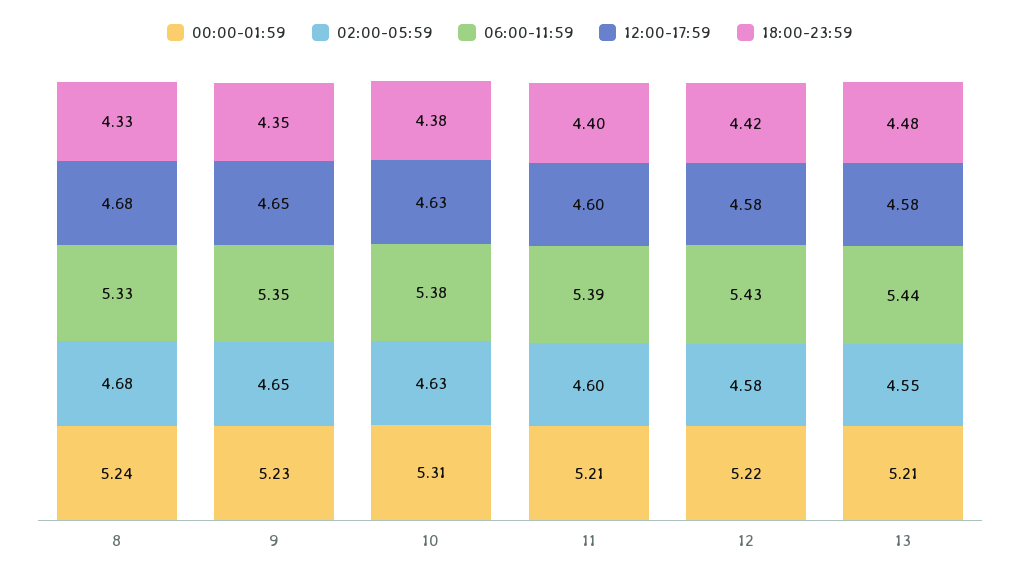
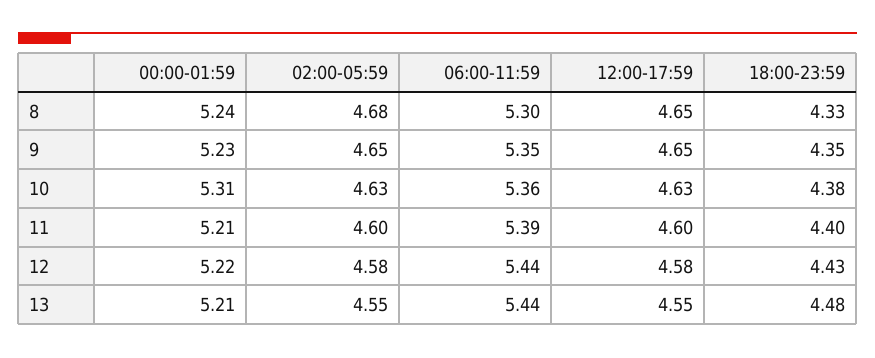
  {
    "00:00-01:59": {
      "8": 5.24,
      "9": 5.23,
      "10": 5.31,
      "11": 5.21,
      "12": 5.22,
      "13": 5.21
    },
    "02:00-05:59": {
      "8": 4.68,
      "9": 4.65,
      "10": 4.63,
      "11": 4.6,
      "12": 4.58,
      "13": 4.55
    },
    "06:00-11:59": {
-     "8": 5.33,
+     "8": 5.3,
      "9": 5.35,
-     "10": 5.38,
+     "10": 5.36,
      "11": 5.39,
-     "12": 5.43,
+     "12": 5.44,
      "13": 5.44
    },
    "12:00-17:59": {
-     "8": 4.68,
+     "8": 4.65,
      "9": 4.65,
      "10": 4.63,
      "11": 4.6,
      "12": 4.58,
-     "13": 4.58
+     "13": 4.55
    },
    "18:00-23:59": {
      "8": 4.33,
      "9": 4.35,
      "10": 4.38,
      "11": 4.4,
-     "12": 4.42,
+     "12": 4.43,
      "13": 4.48
    }
  }

